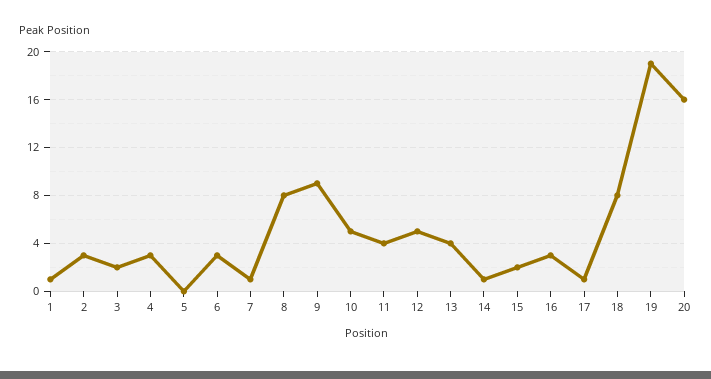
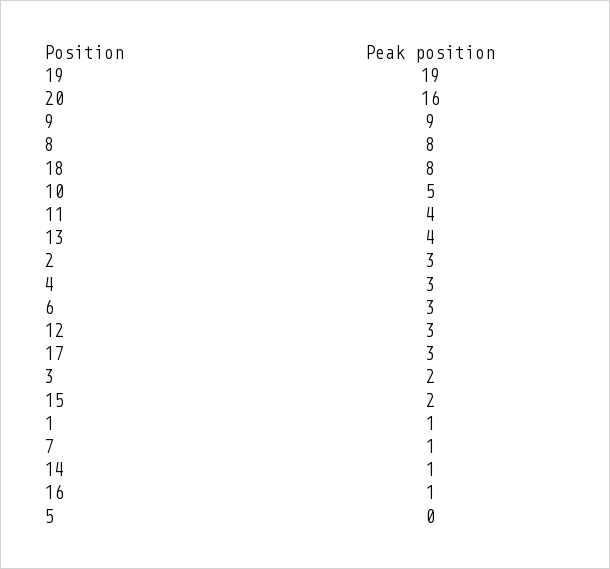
  {
    "1": 1,
    "2": 3,
    "3": 2,
    "4": 3,
    "5": 0,
    "6": 3,
    "7": 1,
    "8": 8,
    "9": 9,
    "10": 5,
    "11": 4,
-   "12": 5,
+   "12": 3,
    "13": 4,
    "14": 1,
    "15": 2,
-   "16": 3,
+   "16": 1,
-   "17": 1,
+   "17": 3,
    "18": 8,
    "19": 19,
    "20": 16
  }

